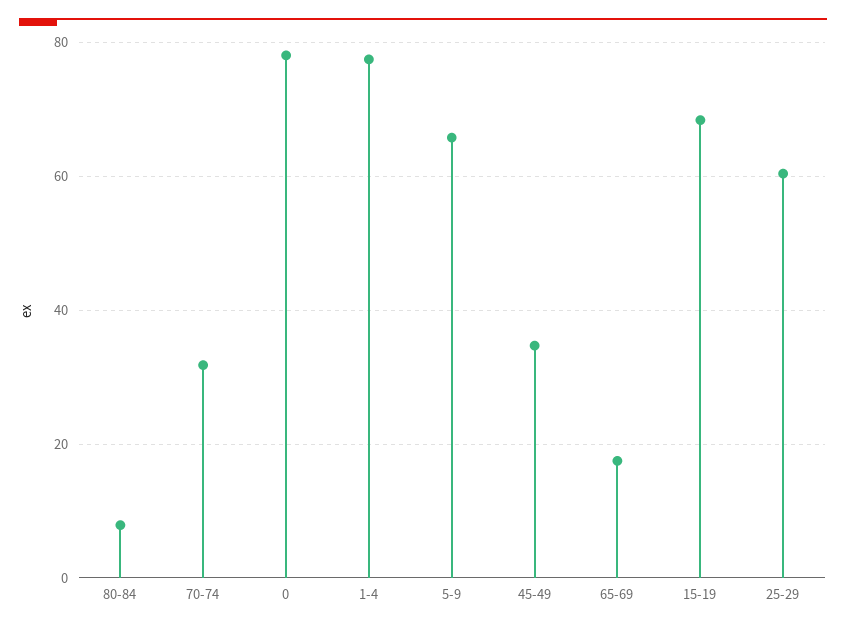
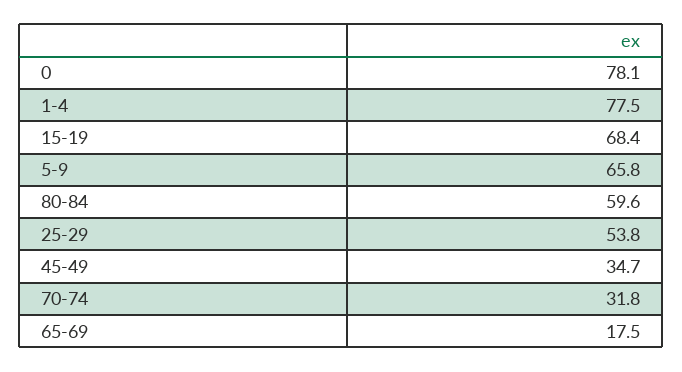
  {
-   "80-84": 8,
+   "80-84": 59.6,
    "70-74": 31.8,
    "0": 78.1,
    "1-4": 77.5,
    "5-9": 65.8,
    "45-49": 34.7,
    "65-69": 17.5,
    "15-19": 68.4,
-   "25-29": 60
+   "25-29": 53.8
  }

